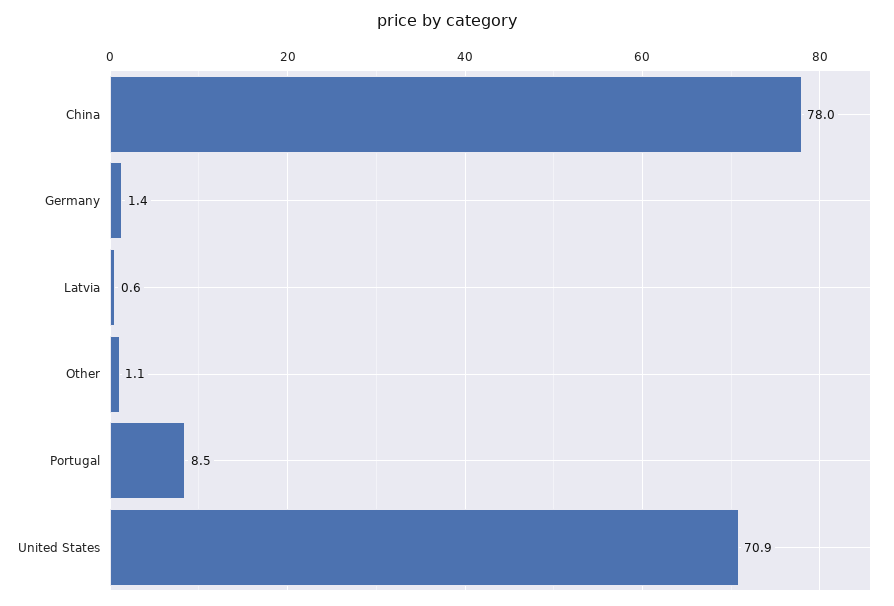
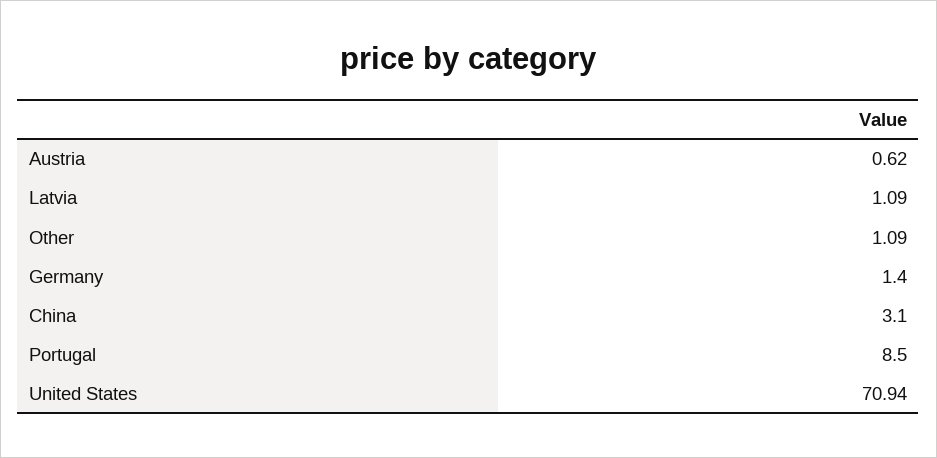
  {
-   "China": 78,
+   "China": 3.1,
    "Germany": 1.4,
-   "Latvia": 0.6,
+   "Latvia": 1.09,
    "Other": 1.09,
    "Portugal": 8.5,
-   "United States": 70.94
+   "United States": 70.94,
+   "Austria": 0.62
  }

